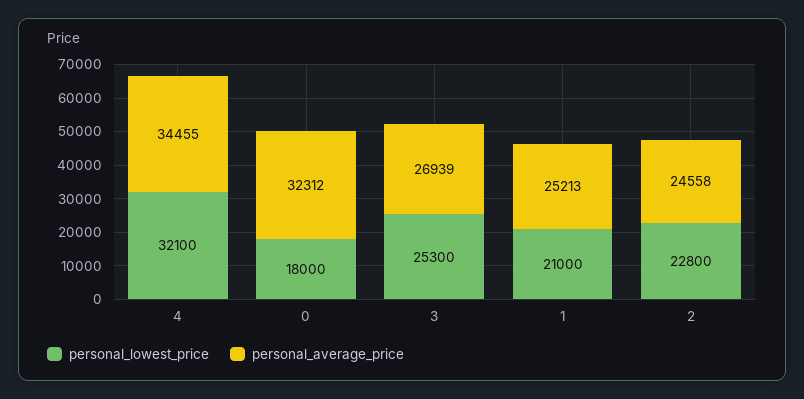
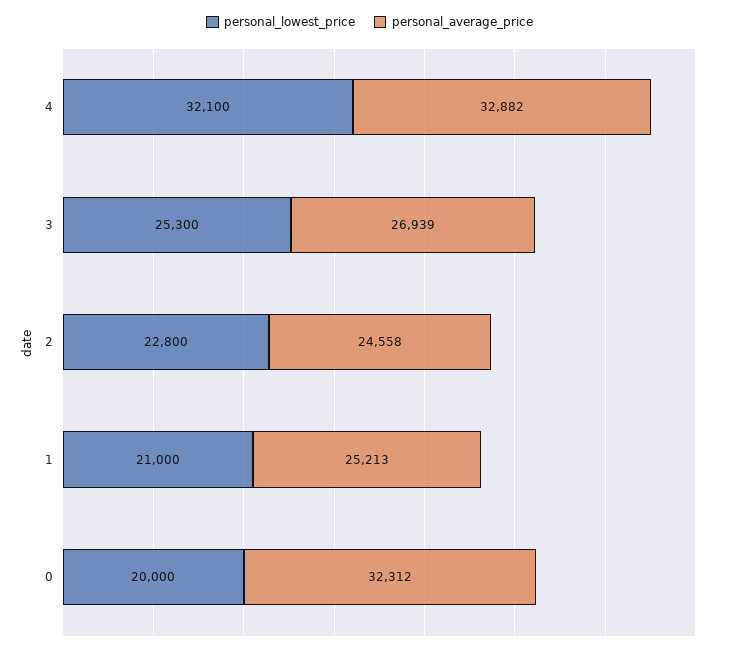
  {
    "personal_lowest_price": {
      "4": 32100,
-     "0": 18000,
+     "0": 20000,
      "3": 25300,
      "1": 21000,
      "2": 22800
    },
    "personal_average_price": {
-     "4": 34455,
+     "4": 32882,
      "0": 32312,
      "3": 26939,
      "1": 25213,
      "2": 24558
    }
  }

